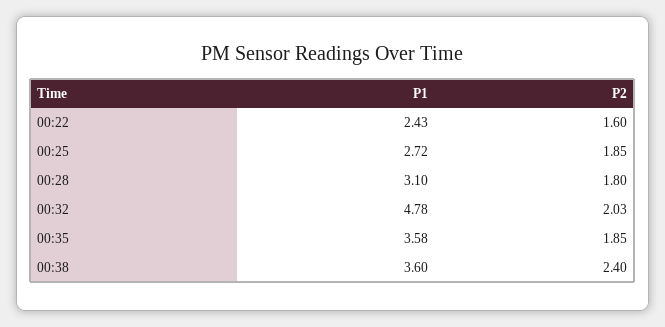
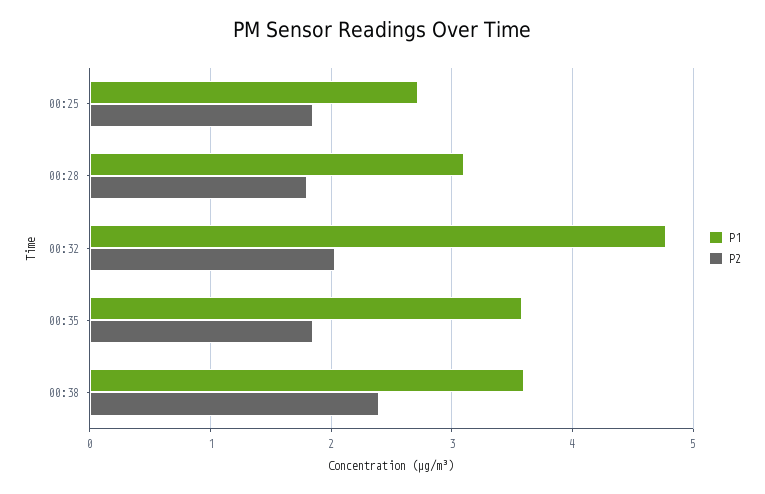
  {
    "P1": {
-     "00:22": 2.43,
      "00:25": 2.72,
      "00:28": 3.1,
      "00:32": 4.78,
      "00:35": 3.58,
      "00:38": 3.6
    },
    "P2": {
-     "00:22": 1.6,
      "00:25": 1.85,
      "00:28": 1.8,
      "00:32": 2.03,
      "00:35": 1.85,
      "00:38": 2.4
    }
  }

